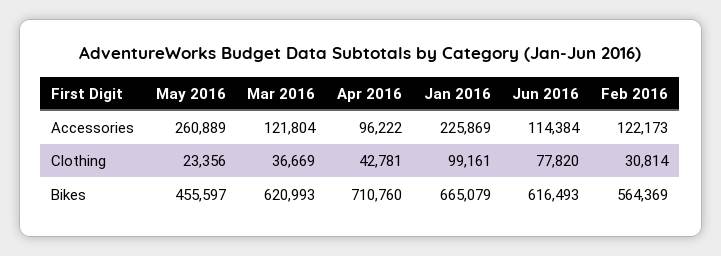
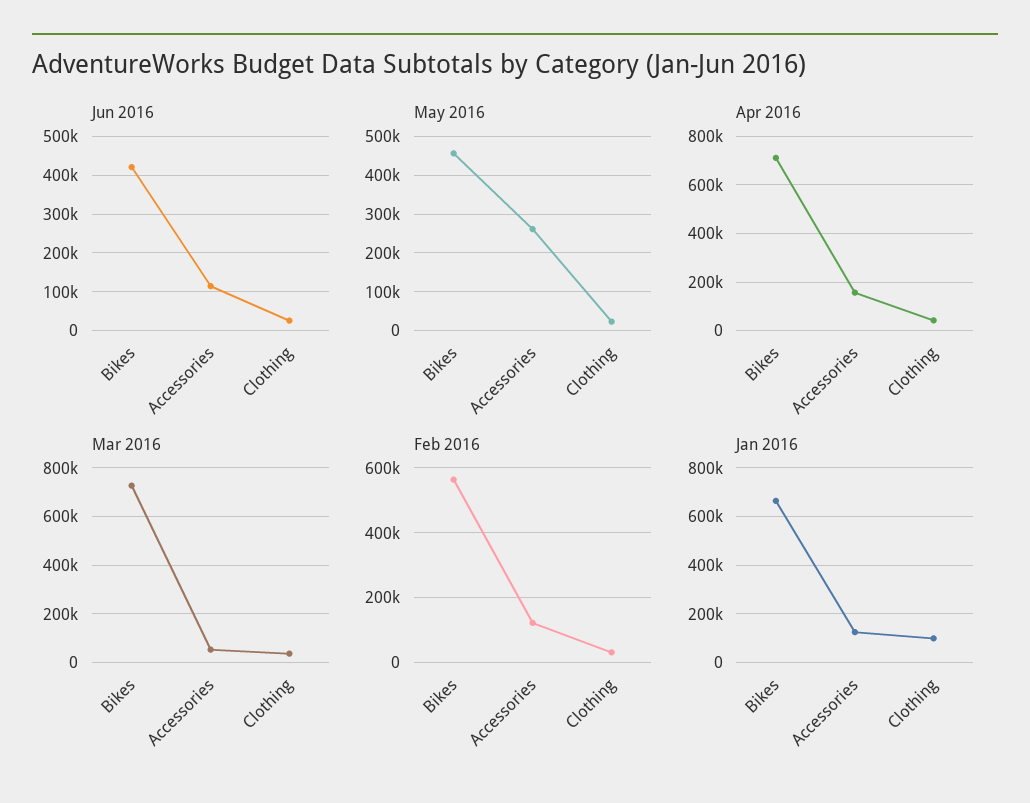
  {
    "May 2016": {
      "Accessories": 260889,
      "Clothing": 23356,
      "Bikes": 455597
    },
    "Mar 2016": {
-     "Accessories": 121804,
+     "Accessories": 50000,
      "Clothing": 36669,
-     "Bikes": 620993
+     "Bikes": 725000
    },
    "Apr 2016": {
-     "Accessories": 96222,
+     "Accessories": 150000,
      "Clothing": 42781,
      "Bikes": 710760
    },
    "Jan 2016": {
-     "Accessories": 225869,
+     "Accessories": 125000,
      "Clothing": 99161,
      "Bikes": 665079
    },
    "Jun 2016": {
      "Accessories": 114384,
-     "Clothing": 77820,
+     "Clothing": 20000,
-     "Bikes": 616493
+     "Bikes": 420000
    },
    "Feb 2016": {
      "Accessories": 122173,
      "Clothing": 30814,
      "Bikes": 564369
    }
  }

